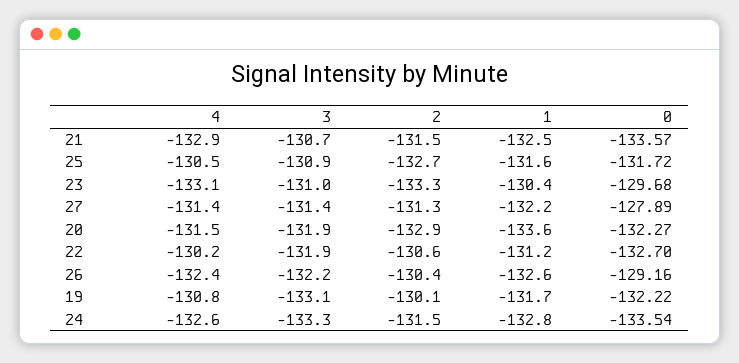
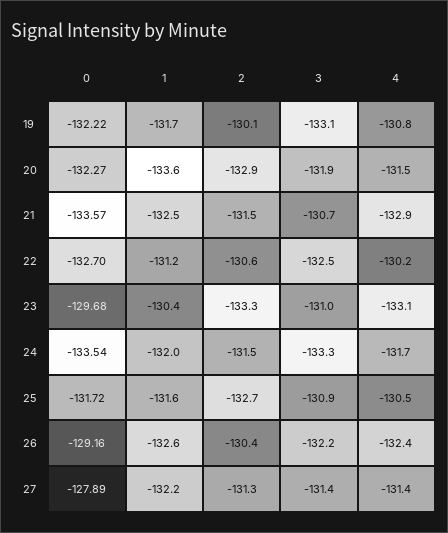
  {
    "4": {
      "21": -132.9,
      "25": -130.5,
      "23": -133.1,
      "27": -131.4,
      "20": -131.5,
      "22": -130.2,
      "26": -132.4,
      "19": -130.8,
-     "24": -132.6
+     "24": -131.7
    },
    "3": {
      "21": -130.7,
      "25": -130.9,
      "23": -131,
      "27": -131.4,
      "20": -131.9,
-     "22": -131.9,
+     "22": -132.5,
      "26": -132.2,
      "19": -133.1,
      "24": -133.3
    },
    "2": {
      "21": -131.5,
      "25": -132.7,
      "23": -133.3,
      "27": -131.3,
      "20": -132.9,
      "22": -130.6,
      "26": -130.4,
      "19": -130.1,
      "24": -131.5
    },
    "1": {
      "21": -132.5,
      "25": -131.6,
      "23": -130.4,
      "27": -132.2,
      "20": -133.6,
      "22": -131.2,
      "26": -132.6,
      "19": -131.7,
-     "24": -132.8
+     "24": -132
    },
    "0": {
      "21": -133.57,
      "25": -131.72,
      "23": -129.68,
      "27": -127.89,
      "20": -132.27,
      "22": -132.7,
      "26": -129.16,
      "19": -132.22,
      "24": -133.54
    }
  }

